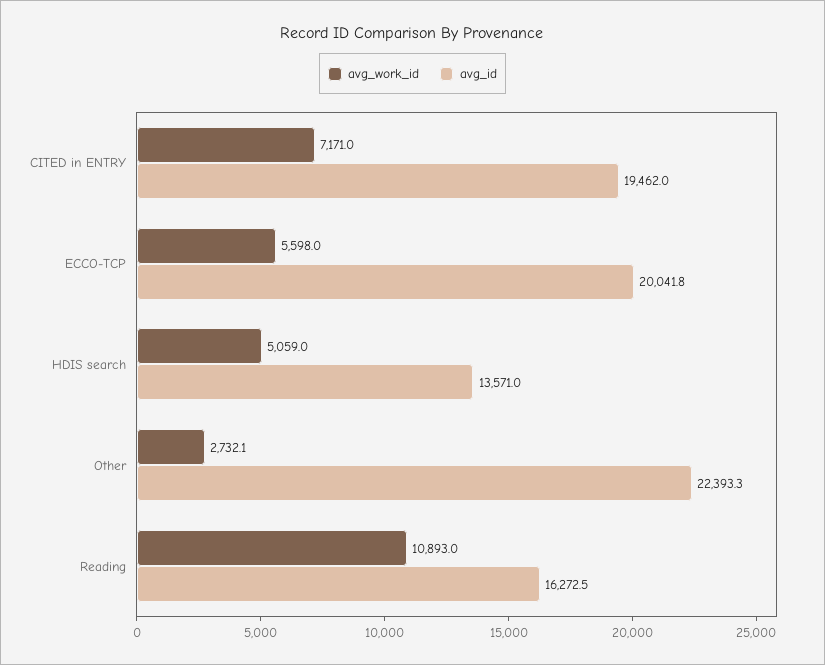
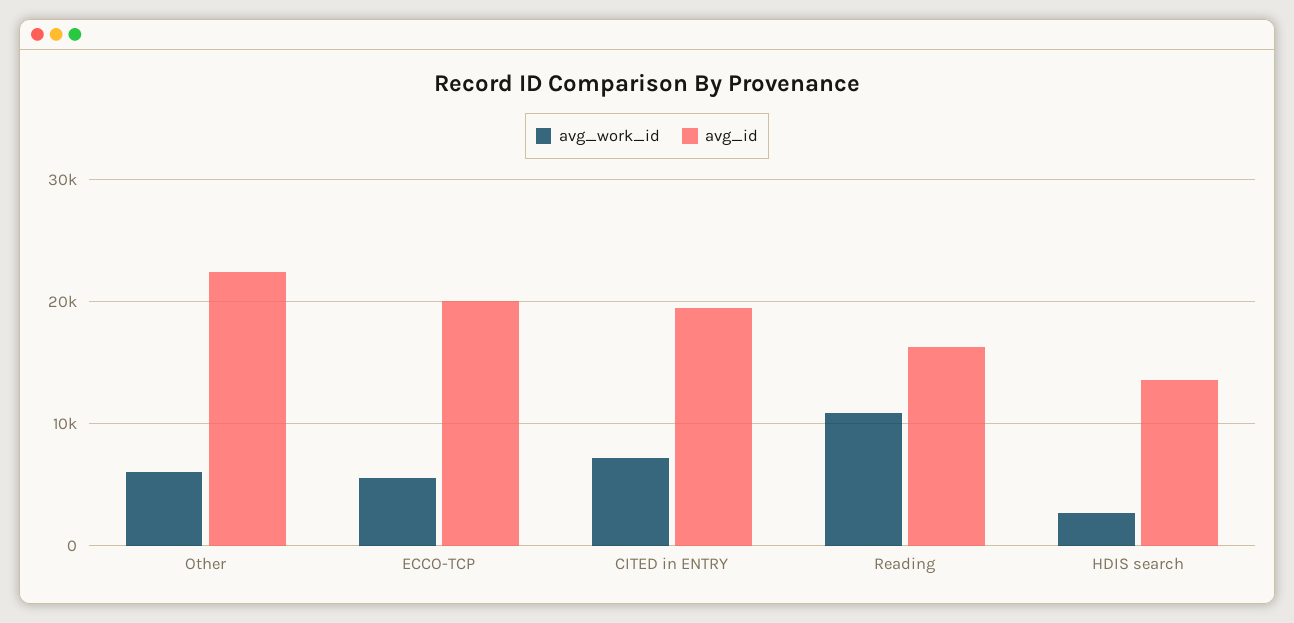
  {
    "avg_work_id": {
      "CITED in ENTRY": 7171,
      "ECCO-TCP": 5598,
-     "HDIS search": 5059,
+     "HDIS search": 3000,
-     "Other": 2732.1,
+     "Other": 6000,
      "Reading": 10893
    },
    "avg_id": {
      "CITED in ENTRY": 19462,
      "ECCO-TCP": 20041.8,
      "HDIS search": 13571,
      "Other": 22393.3,
      "Reading": 16272.5
    }
  }

